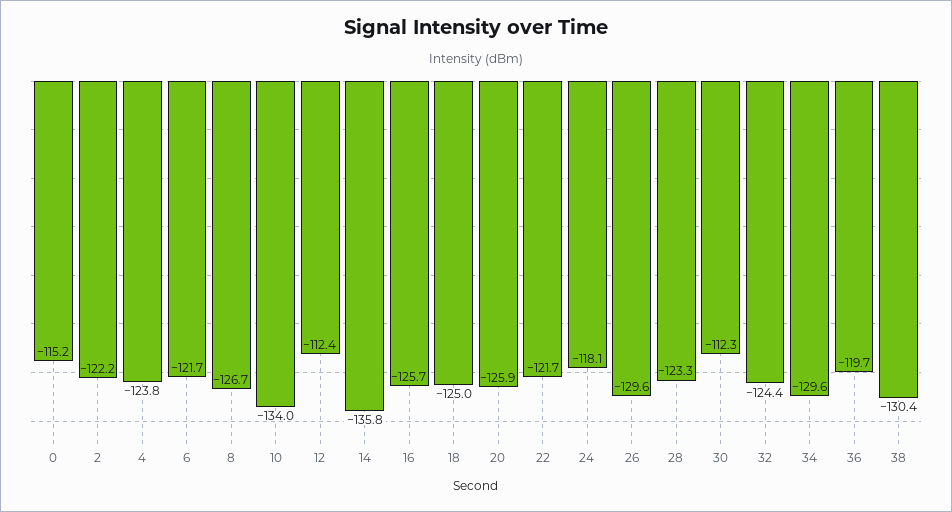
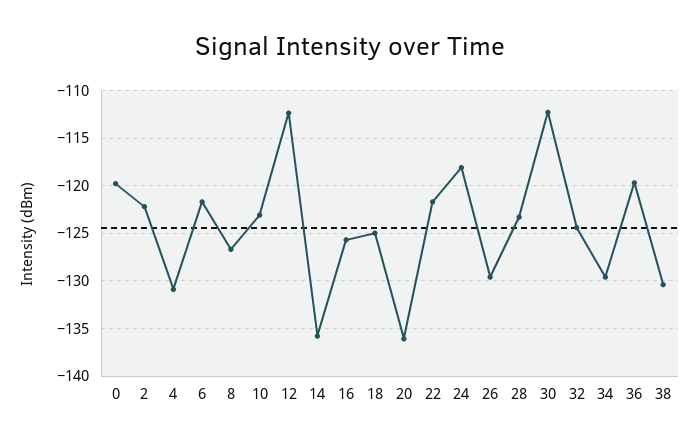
  {
-   "0": -115.2,
+   "0": -120,
    "2": -122.2,
-   "4": -123.8,
+   "4": -131,
    "6": -121.7,
    "8": -126.7,
-   "10": -134,
+   "10": -123,
    "12": -112.4,
    "14": -135.8,
    "16": -125.7,
    "18": -125,
-   "20": -125.9,
+   "20": -136,
    "22": -121.7,
    "24": -118.1,
    "26": -129.6,
    "28": -123.3,
    "30": -112.3,
    "32": -124.4,
    "34": -129.6,
    "36": -119.7,
    "38": -130.4
  }

